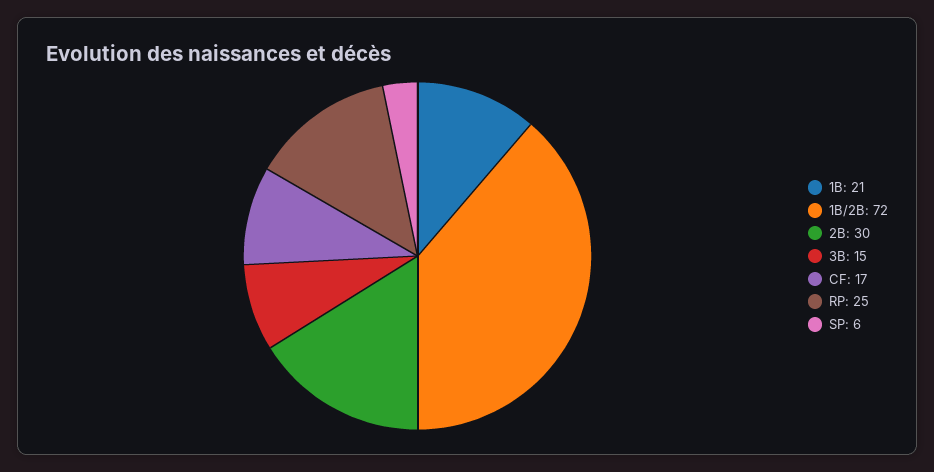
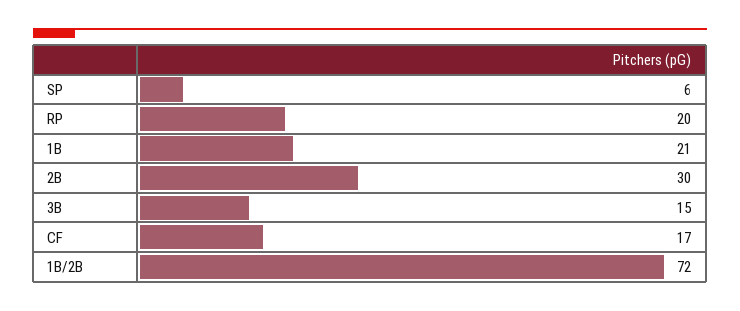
  {
    "1B": 21,
    "1B/2B": 72,
    "2B": 30,
    "3B": 15,
    "CF": 17,
-   "RP": 25,
+   "RP": 20,
    "SP": 6
  }

